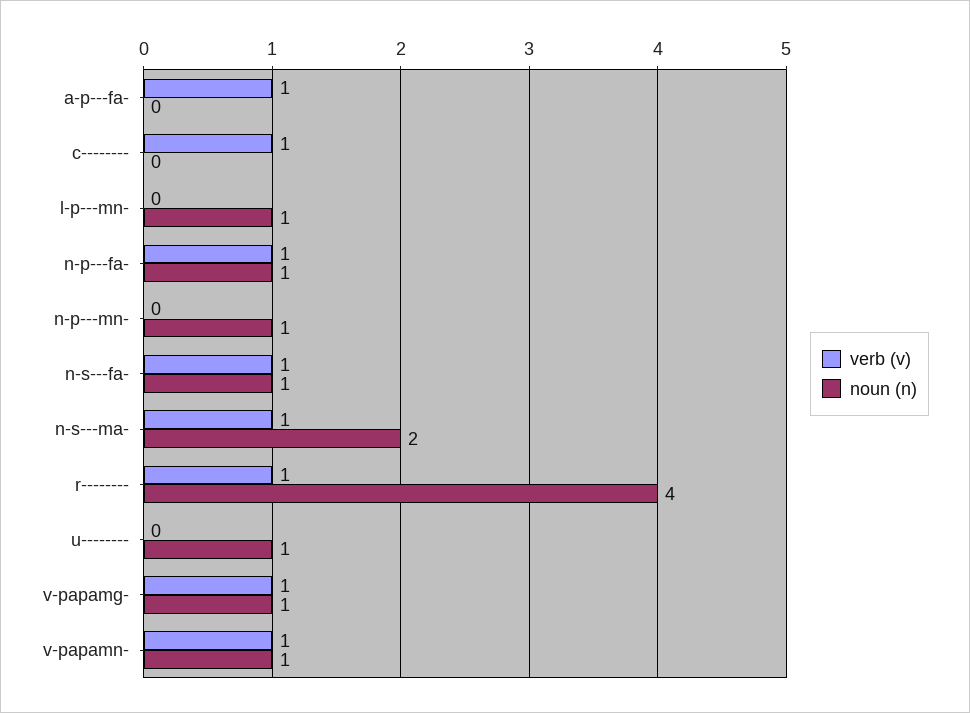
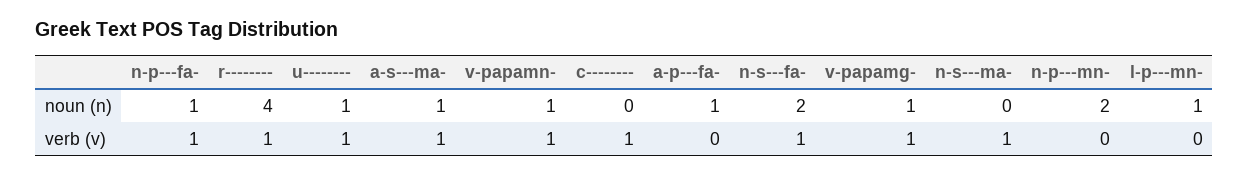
  {
    "verb (v)": {
-     "a-p---fa-": 1,
+     "a-p---fa-": 0,
      "c--------": 1,
      "l-p---mn-": 0,
      "n-p---fa-": 1,
      "n-p---mn-": 0,
      "n-s---fa-": 1,
      "n-s---ma-": 1,
      "r--------": 1,
-     "u--------": 0,
+     "u--------": 1,
      "v-papamg-": 1,
-     "v-papamn-": 1
+     "v-papamn-": 1,
+     "a-s---ma-": 1
    },
    "noun (n)": {
-     "a-p---fa-": 0,
+     "a-p---fa-": 1,
      "c--------": 0,
      "l-p---mn-": 1,
      "n-p---fa-": 1,
-     "n-p---mn-": 1,
+     "n-p---mn-": 2,
-     "n-s---fa-": 1,
+     "n-s---fa-": 2,
-     "n-s---ma-": 2,
+     "n-s---ma-": 0,
      "r--------": 4,
      "u--------": 1,
      "v-papamg-": 1,
-     "v-papamn-": 1
+     "v-papamn-": 1,
+     "a-s---ma-": 1
    }
  }

